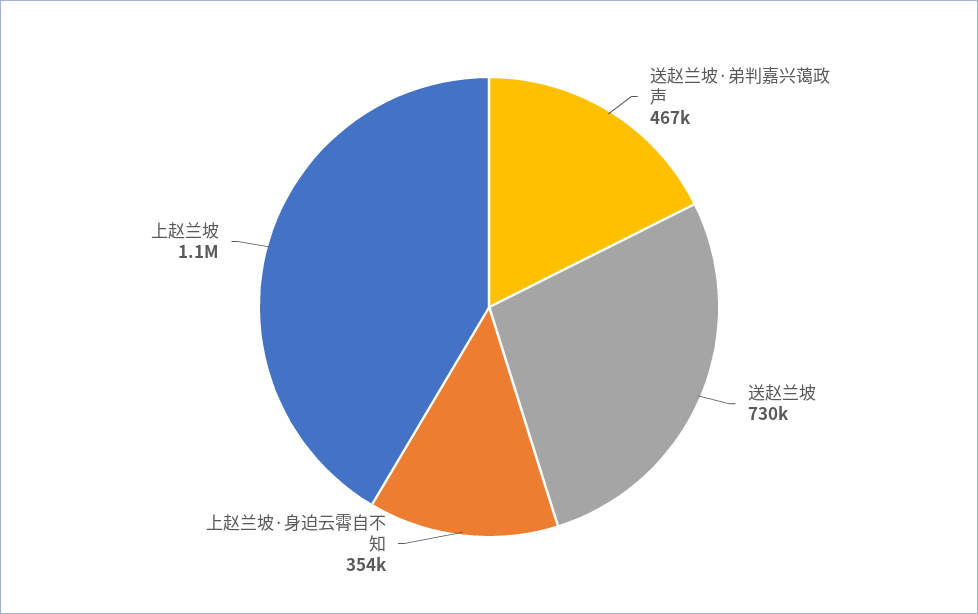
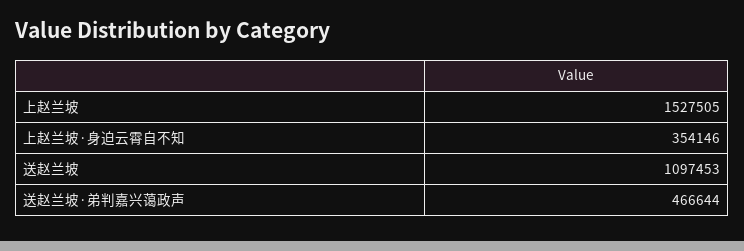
  {
    "送赵兰坡·弟判嘉兴蔼政声": 466644,
-   "送赵兰坡": 730000,
+   "送赵兰坡": 1097453,
    "上赵兰坡·身迫云霄自不知": 354146,
-   "上赵兰坡": 1100000
+   "上赵兰坡": 1527505
  }

